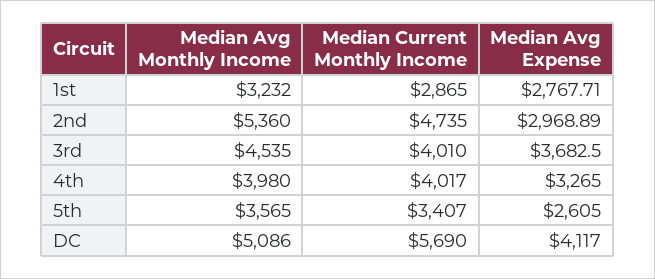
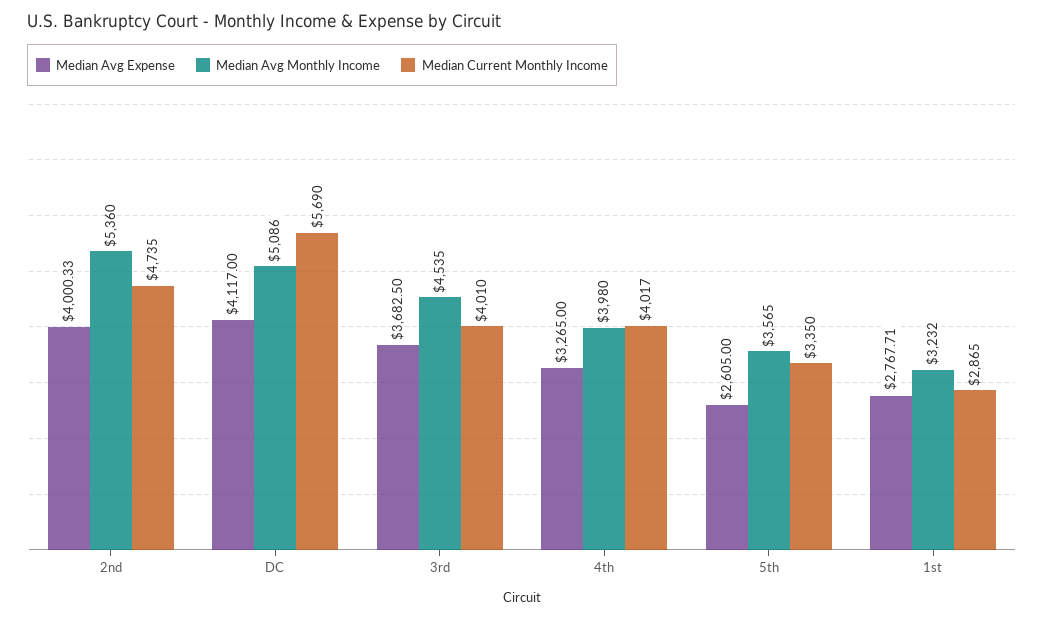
  {
    "Median Avg Monthly Income": {
      "1st": 3232,
      "2nd": 5360,
      "3rd": 4535,
      "4th": 3980,
      "5th": 3565,
      "DC": 5086
    },
    "Median Current Monthly Income": {
      "1st": 2865,
      "2nd": 4735,
      "3rd": 4010,
      "4th": 4017,
-     "5th": 3407,
+     "5th": 3350,
      "DC": 5690
    },
    "Median Avg Expense": {
      "1st": 2767.71,
-     "2nd": 2968.89,
+     "2nd": 4000.33,
      "3rd": 3682.5,
      "4th": 3265,
      "5th": 2605,
      "DC": 4117
    }
  }

